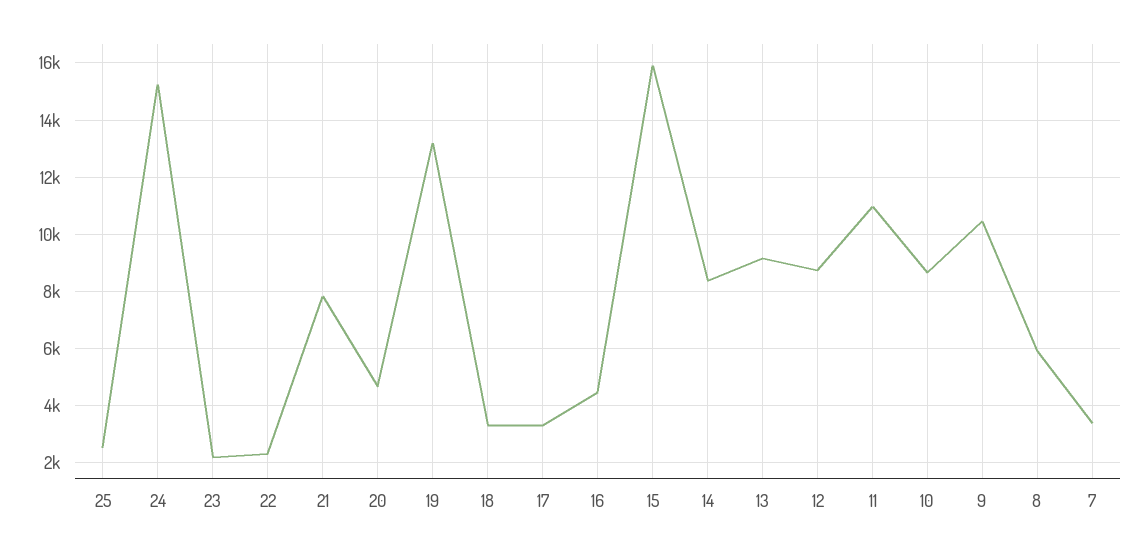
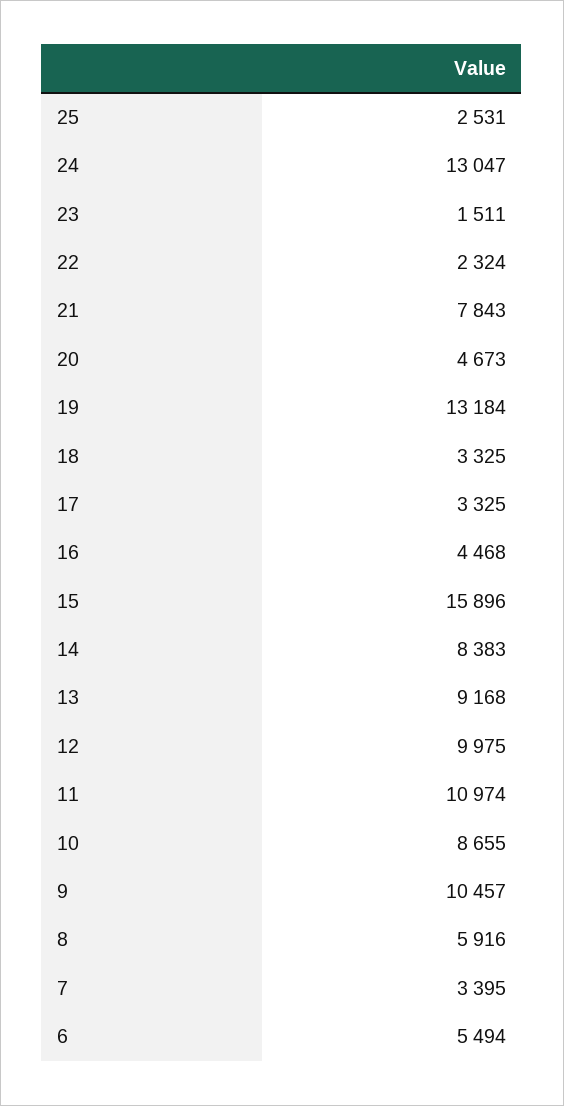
  {
    "25": 2531,
-   "24": 15250,
+   "24": 13047,
-   "23": 2250,
+   "23": 1511,
    "22": 2324,
    "21": 7843,
    "20": 4673,
    "19": 13184,
    "18": 3325,
    "17": 3325,
    "16": 4468,
    "15": 15896,
    "14": 8383,
    "13": 9168,
-   "12": 8750,
+   "12": 9975,
    "11": 10974,
    "10": 8655,
    "9": 10457,
    "8": 5916,
-   "7": 3395
+   "7": 3395,
+   "6": 5494
  }

